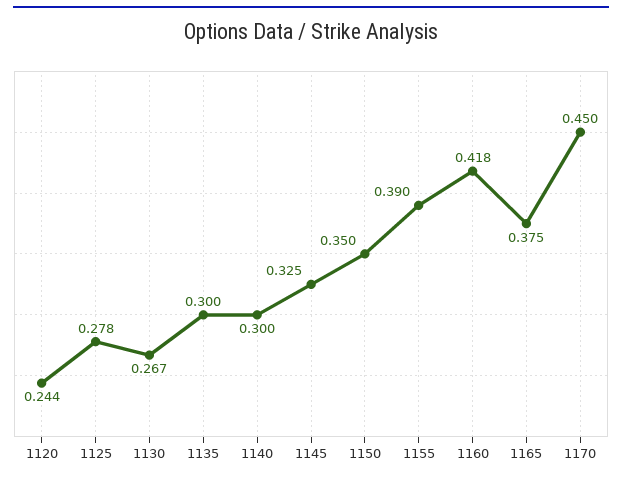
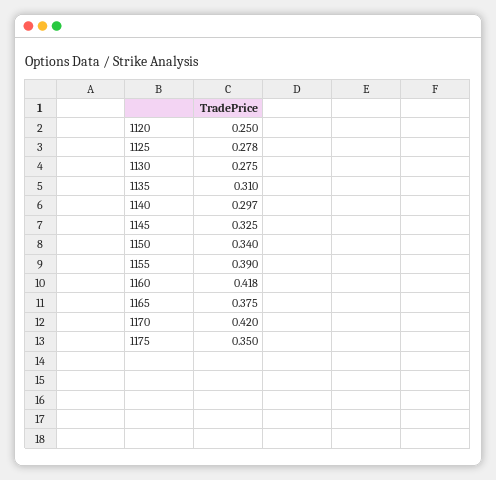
  {
-   "1120": 0.244,
+   "1120": 0.25,
    "1125": 0.278,
-   "1130": 0.267,
+   "1130": 0.275,
-   "1135": 0.3,
+   "1135": 0.31,
-   "1140": 0.3,
+   "1140": 0.297,
    "1145": 0.325,
-   "1150": 0.35,
+   "1150": 0.34,
    "1155": 0.39,
    "1160": 0.418,
    "1165": 0.375,
-   "1170": 0.45
+   "1170": 0.42,
+   "1175": 0.35
  }

